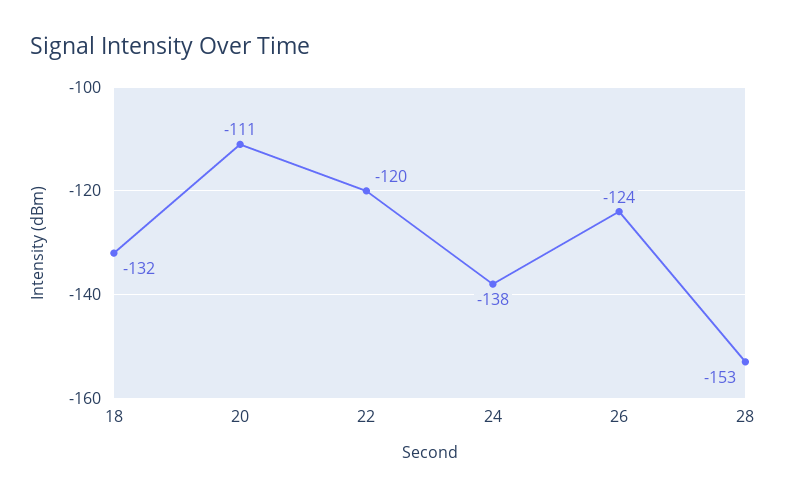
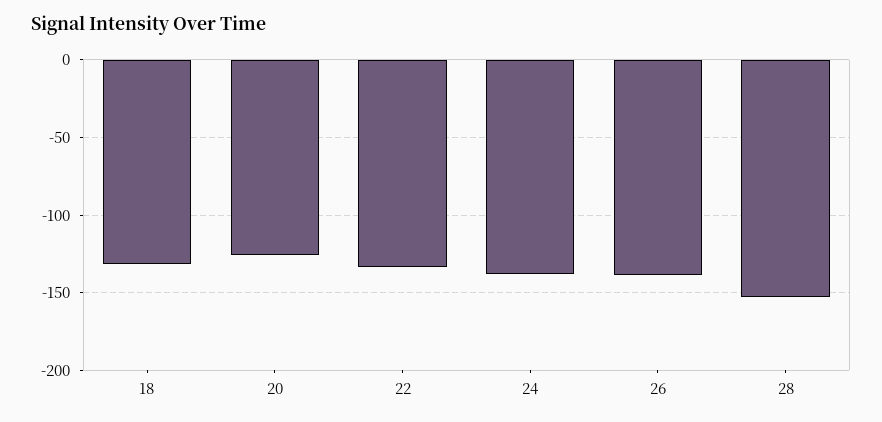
  {
    "18": -132,
-   "20": -111,
+   "20": -125,
-   "22": -120,
+   "22": -135,
    "24": -138,
-   "26": -124,
+   "26": -140,
    "28": -153
  }

